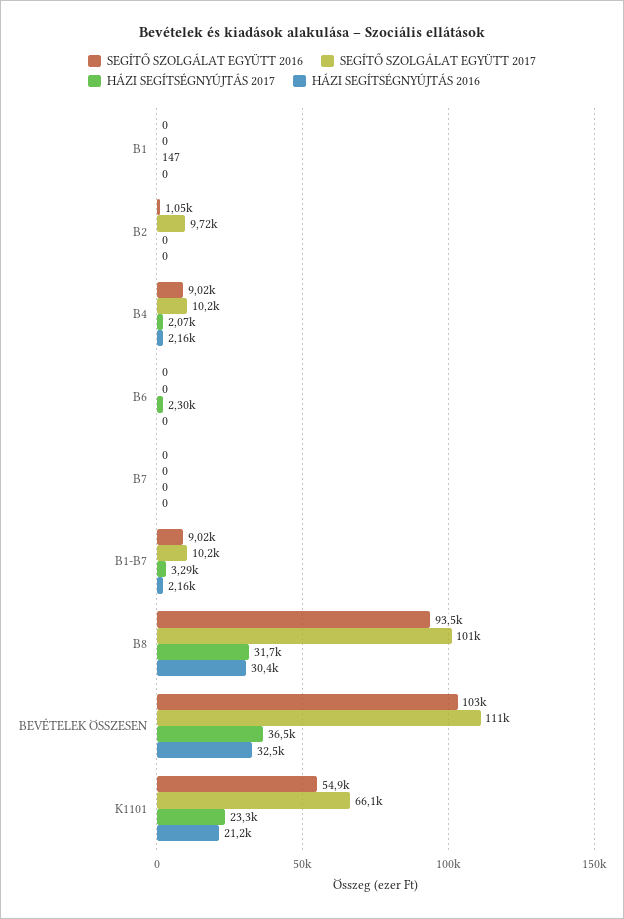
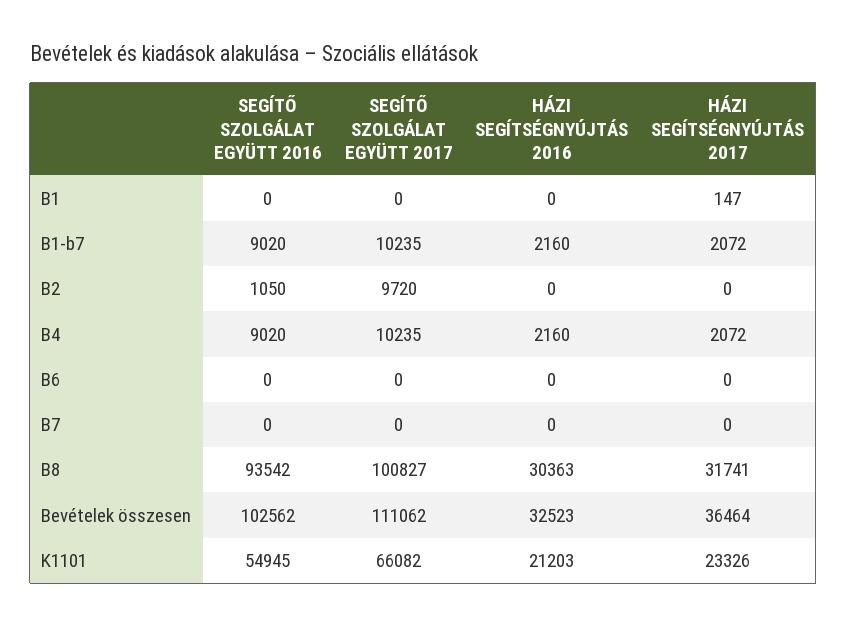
  {
    "SEGÍTŐ SZOLGÁLAT EGYÜTT 2016": {
      "B1": 0,
      "B2": 1050,
      "B4": 9020,
      "B6": 0,
      "B7": 0,
      "B1-B7": 9020,
      "B8": 93542,
      "BEVÉTELEK ÖSSZESEN": 102562,
      "K1101": 54945
    },
    "SEGÍTŐ SZOLGÁLAT EGYÜTT 2017": {
      "B1": 0,
      "B2": 9720,
      "B4": 10235,
      "B6": 0,
      "B7": 0,
      "B1-B7": 10235,
      "B8": 100827,
      "BEVÉTELEK ÖSSZESEN": 111062,
      "K1101": 66082
    },
    "HÁZI SEGÍTSÉGNYÚJTÁS 2017": {
      "B1": 147,
      "B2": 0,
      "B4": 2072,
-     "B6": 2300,
+     "B6": 0,
      "B7": 0,
-     "B1-B7": 3290,
+     "B1-B7": 2072,
      "B8": 31741,
      "BEVÉTELEK ÖSSZESEN": 36464,
      "K1101": 23326
    },
    "HÁZI SEGÍTSÉGNYÚJTÁS 2016": {
      "B1": 0,
      "B2": 0,
      "B4": 2160,
      "B6": 0,
      "B7": 0,
      "B1-B7": 2160,
      "B8": 30363,
      "BEVÉTELEK ÖSSZESEN": 32523,
      "K1101": 21203
    }
  }

